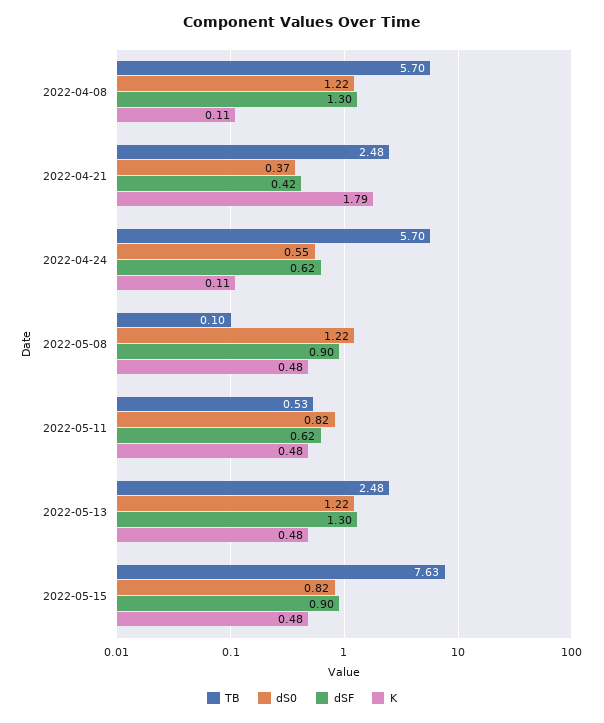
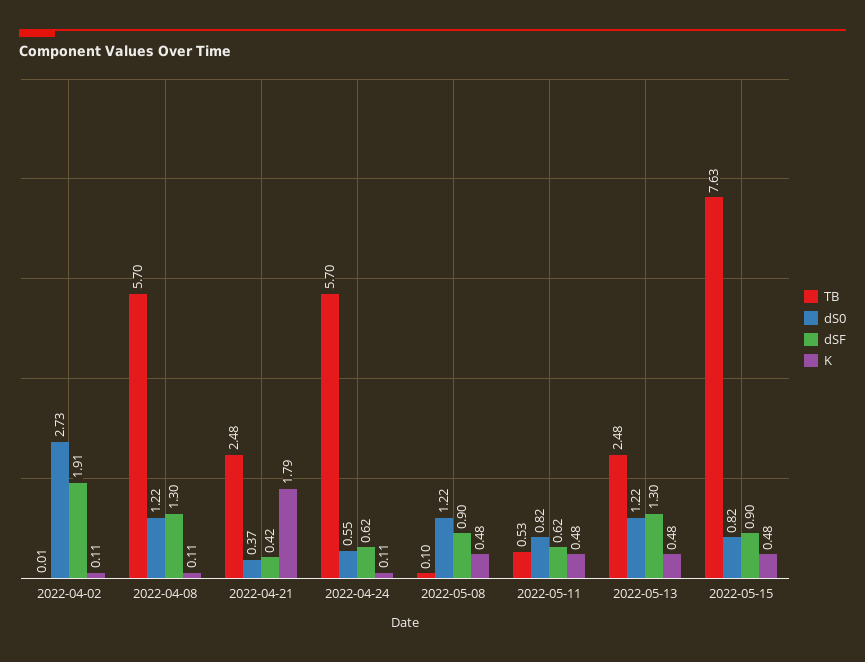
  {
    "TB": {
      "2022-04-08": 5.7,
      "2022-04-21": 2.48,
      "2022-04-24": 5.7,
      "2022-05-08": 0.1,
      "2022-05-11": 0.53,
      "2022-05-13": 2.48,
-     "2022-05-15": 7.63
+     "2022-05-15": 7.63,
+     "2022-04-02": 0.01
    },
    "dS0": {
      "2022-04-08": 1.22,
      "2022-04-21": 0.37,
      "2022-04-24": 0.55,
      "2022-05-08": 1.22,
      "2022-05-11": 0.82,
      "2022-05-13": 1.22,
-     "2022-05-15": 0.82
+     "2022-05-15": 0.82,
+     "2022-04-02": 2.73
    },
    "dSF": {
      "2022-04-08": 1.3,
      "2022-04-21": 0.42,
      "2022-04-24": 0.62,
      "2022-05-08": 0.9,
      "2022-05-11": 0.62,
      "2022-05-13": 1.3,
-     "2022-05-15": 0.9
+     "2022-05-15": 0.9,
+     "2022-04-02": 1.91
    },
    "K": {
      "2022-04-08": 0.11,
      "2022-04-21": 1.79,
      "2022-04-24": 0.11,
      "2022-05-08": 0.48,
      "2022-05-11": 0.48,
      "2022-05-13": 0.48,
-     "2022-05-15": 0.48
+     "2022-05-15": 0.48,
+     "2022-04-02": 0.11
    }
  }

